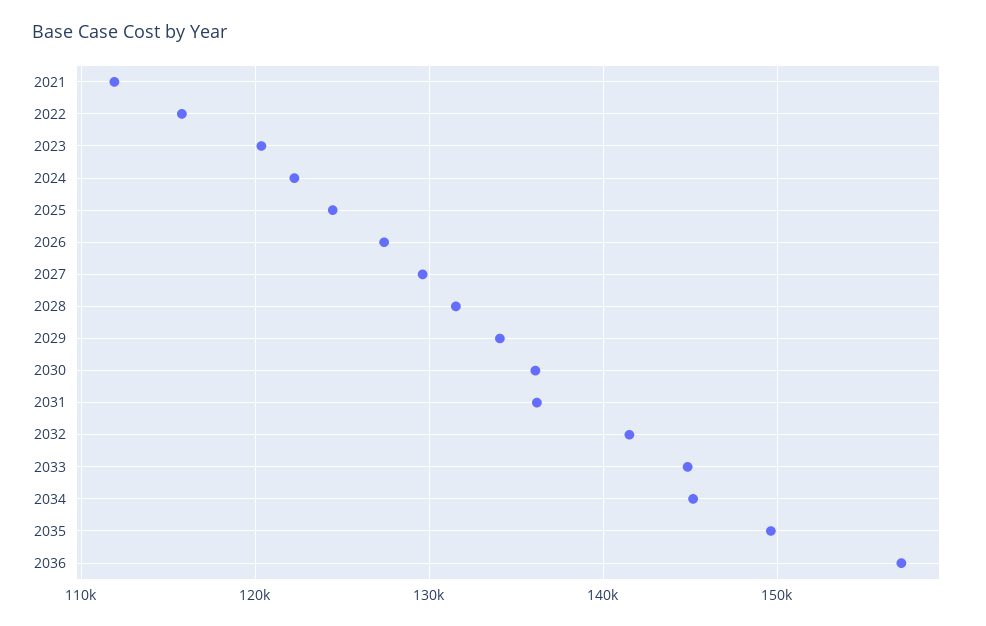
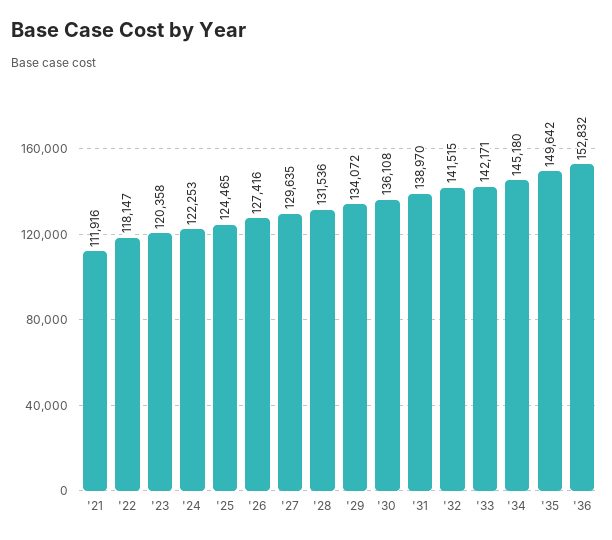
  {
    "2021": 111916,
-   "2022": 116000,
+   "2022": 118147,
    "2023": 120358,
    "2024": 122253,
    "2025": 124465,
    "2026": 127416,
    "2027": 129635,
    "2028": 131536,
    "2029": 134072,
    "2030": 136108,
-   "2031": 136000,
+   "2031": 138970,
    "2032": 141515,
-   "2033": 145000,
+   "2033": 142171,
    "2034": 145180,
    "2035": 149642,
-   "2036": 157000
+   "2036": 152832
  }

